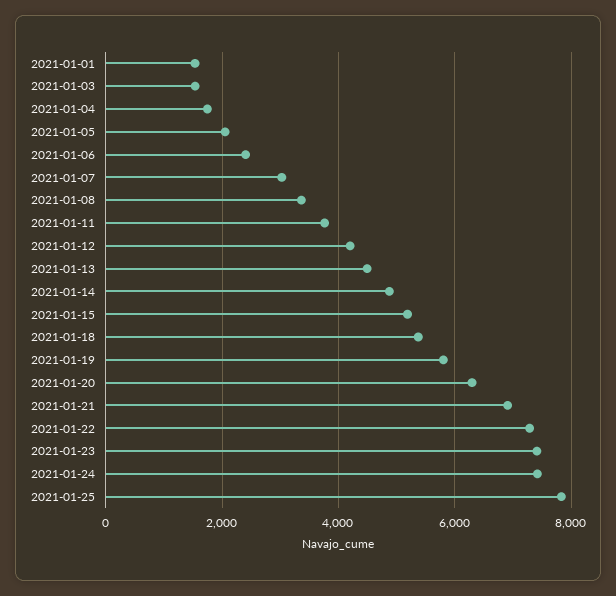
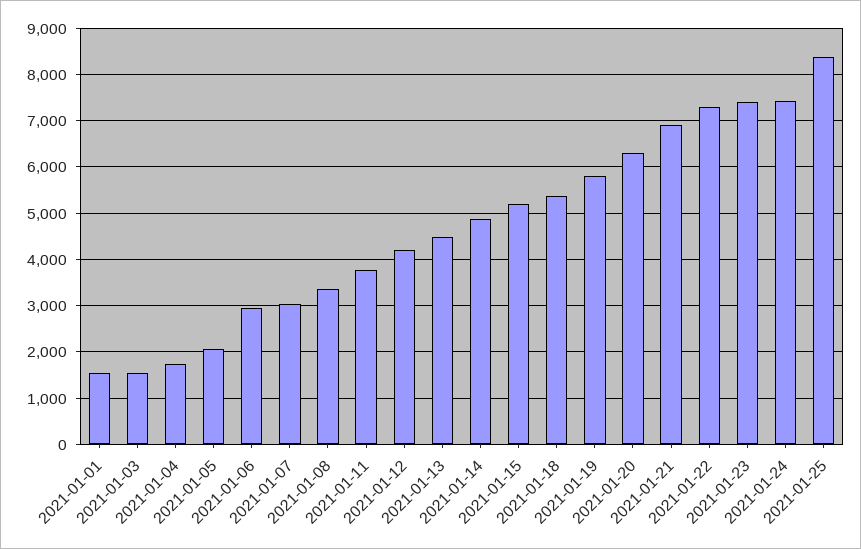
  {
    "2021-01-01": 1600,
    "2021-01-03": 1600,
    "2021-01-04": 1800,
    "2021-01-05": 2000,
-   "2021-01-06": 2400,
+   "2021-01-06": 3000,
    "2021-01-07": 3000,
    "2021-01-08": 3400,
    "2021-01-11": 3800,
    "2021-01-12": 4200,
    "2021-01-13": 4400,
    "2021-01-14": 4800,
    "2021-01-15": 5200,
    "2021-01-18": 5400,
    "2021-01-19": 5800,
    "2021-01-20": 6200,
    "2021-01-21": 7000,
    "2021-01-22": 7200,
    "2021-01-23": 7400,
    "2021-01-24": 7400,
-   "2021-01-25": 7800
+   "2021-01-25": 8400
  }

